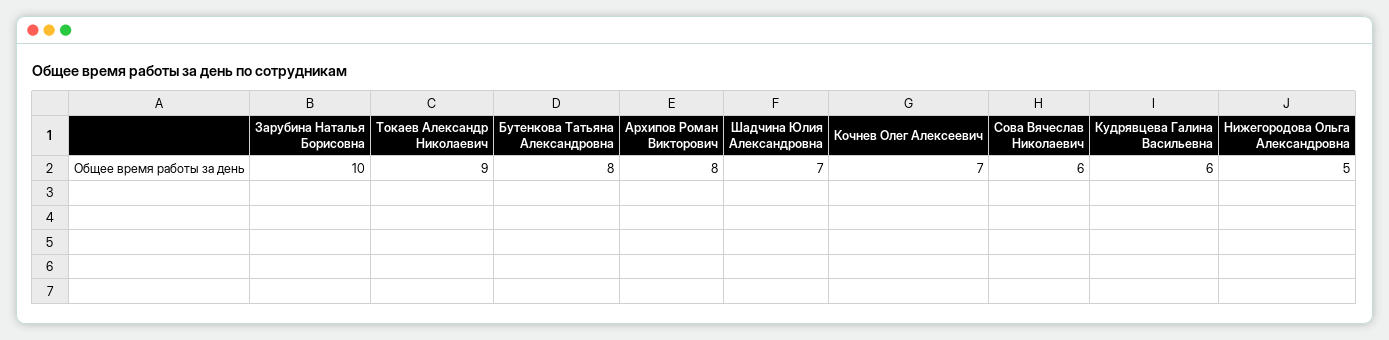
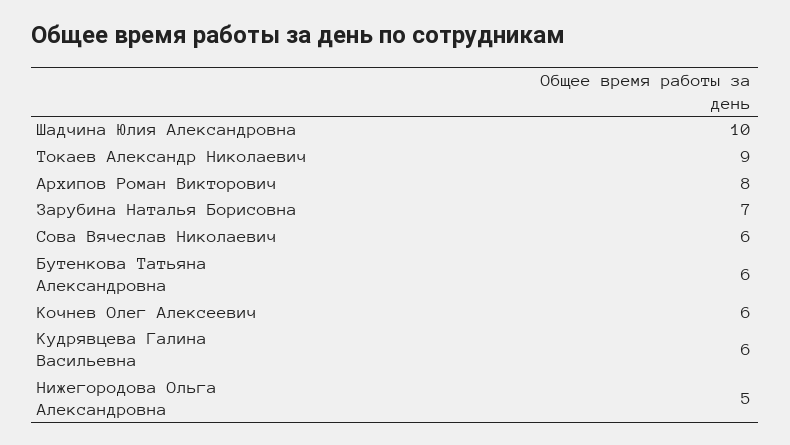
  {
-   "Зарубина Наталья Борисовна": 10,
+   "Зарубина Наталья Борисовна": 7,
    "Токаев Александр Николаевич": 9,
-   "Бутенкова Татьяна Александровна": 8,
+   "Бутенкова Татьяна Александровна": 6,
    "Архипов Роман Викторович": 8,
-   "Шадчина Юлия Александровна": 7,
+   "Шадчина Юлия Александровна": 10,
-   "Кочнев Олег Алексеевич": 7,
+   "Кочнев Олег Алексеевич": 6,
    "Сова Вячеслав Николаевич": 6,
    "Кудрявцева Галина Васильевна": 6,
    "Нижегородова Ольга Александровна": 5
  }

